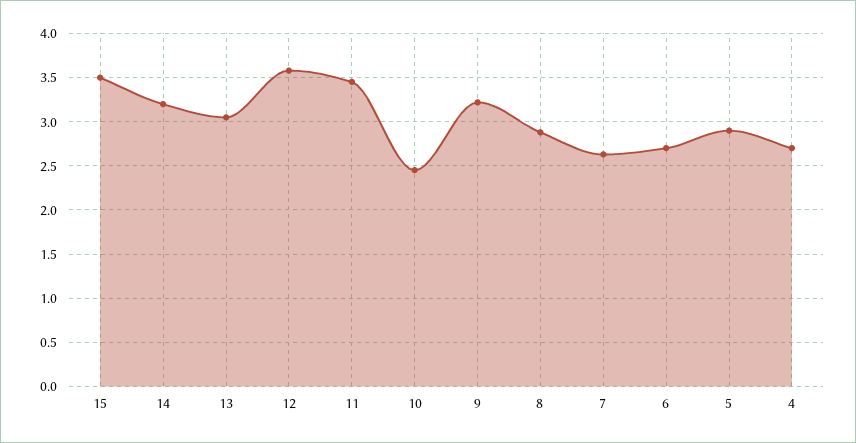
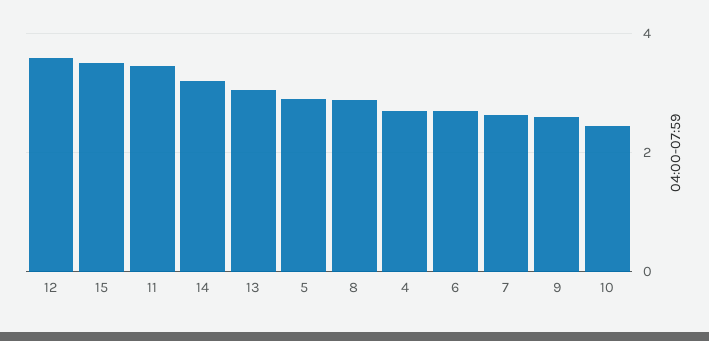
  {
    "15": 3.5,
    "14": 3.2,
    "13": 3.1,
    "12": 3.6,
    "11": 3.5,
    "10": 2.5,
-   "9": 3.2,
+   "9": 2.6,
    "8": 2.9,
    "7": 2.6,
    "6": 2.7,
    "5": 2.9,
    "4": 2.7
  }

